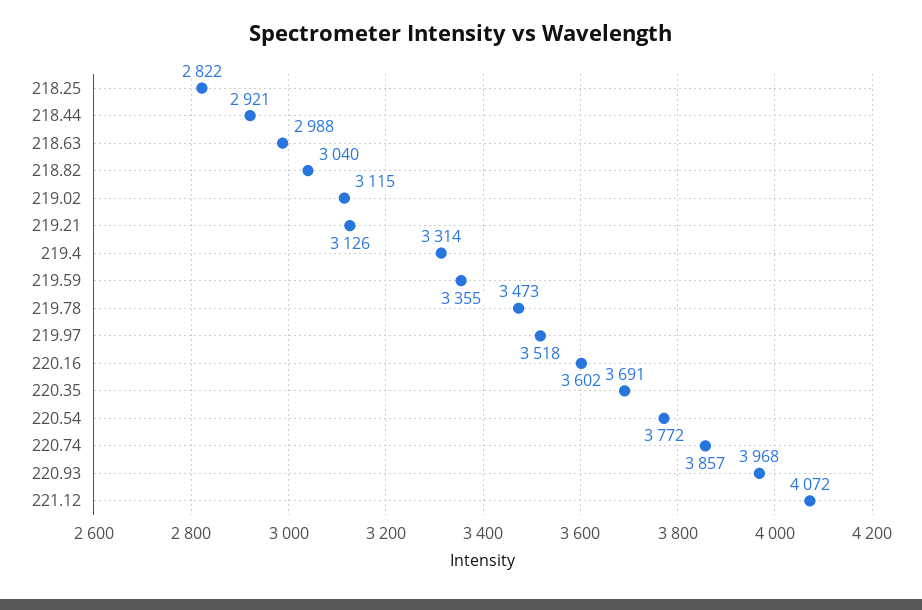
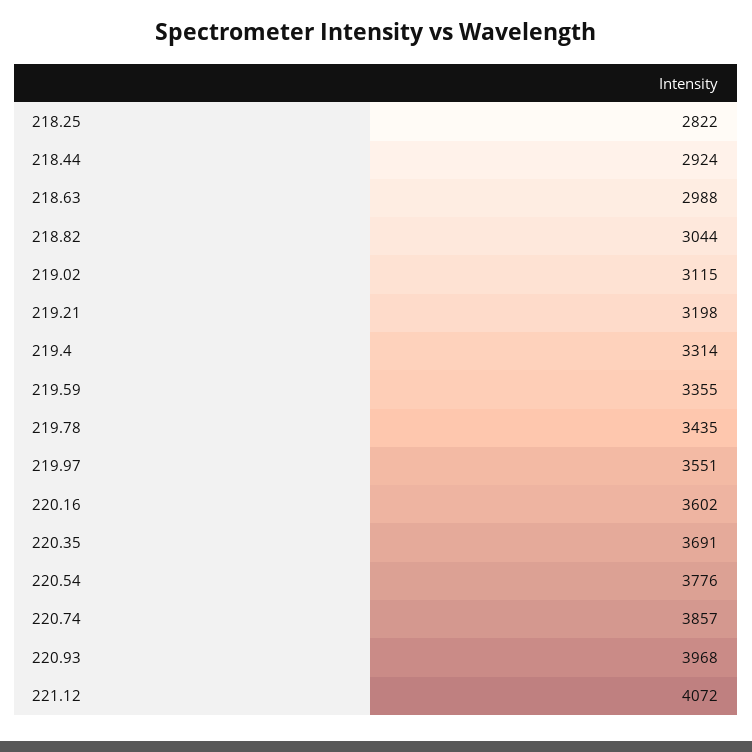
  {
    "218.25": 2822,
-   "218.44": 2921,
+   "218.44": 2924,
    "218.63": 2988,
-   "218.82": 3040,
+   "218.82": 3044,
    "219.02": 3115,
-   "219.21": 3126,
+   "219.21": 3198,
    "219.4": 3314,
    "219.59": 3355,
-   "219.78": 3473,
+   "219.78": 3435,
-   "219.97": 3518,
+   "219.97": 3551,
    "220.16": 3602,
    "220.35": 3691,
-   "220.54": 3772,
+   "220.54": 3776,
    "220.74": 3857,
    "220.93": 3968,
    "221.12": 4072
  }

